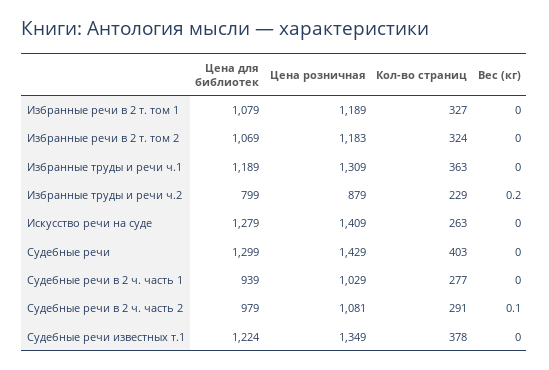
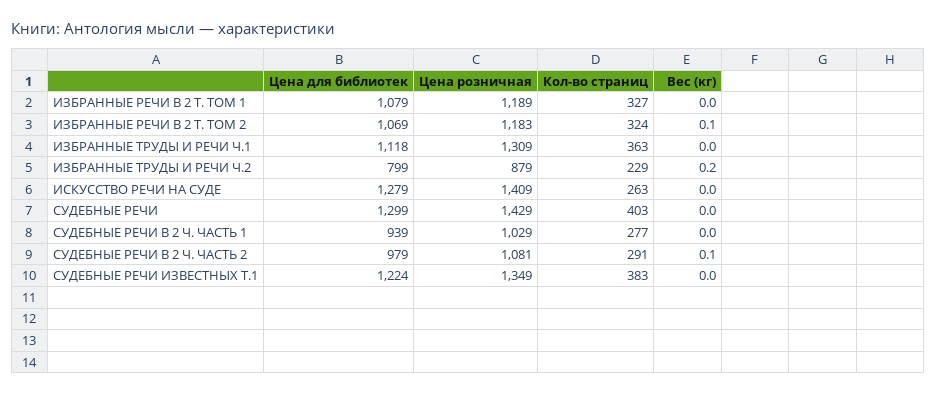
  {
    "Цена для библиотек": {
      "Избранные речи в 2 т. том 1": 1079,
      "Избранные речи в 2 т. том 2": 1069,
-     "Избранные труды и речи ч.1": 1189,
+     "Избранные труды и речи ч.1": 1118,
      "Избранные труды и речи ч.2": 799,
      "Искусство речи на суде": 1279,
      "Судебные речи": 1299,
      "Судебные речи в 2 ч. часть 1": 939,
      "Судебные речи в 2 ч. часть 2": 979,
      "Судебные речи известных т.1": 1224
    },
    "Цена розничная": {
      "Избранные речи в 2 т. том 1": 1189,
      "Избранные речи в 2 т. том 2": 1183,
      "Избранные труды и речи ч.1": 1309,
      "Избранные труды и речи ч.2": 879,
      "Искусство речи на суде": 1409,
      "Судебные речи": 1429,
      "Судебные речи в 2 ч. часть 1": 1029,
      "Судебные речи в 2 ч. часть 2": 1081,
      "Судебные речи известных т.1": 1349
    },
    "Кол-во страниц": {
      "Избранные речи в 2 т. том 1": 327,
      "Избранные речи в 2 т. том 2": 324,
      "Избранные труды и речи ч.1": 363,
      "Избранные труды и речи ч.2": 229,
      "Искусство речи на суде": 263,
      "Судебные речи": 403,
      "Судебные речи в 2 ч. часть 1": 277,
      "Судебные речи в 2 ч. часть 2": 291,
-     "Судебные речи известных т.1": 378
+     "Судебные речи известных т.1": 383
    },
    "Вес (кг)": {
      "Избранные речи в 2 т. том 1": 0,
-     "Избранные речи в 2 т. том 2": 0,
+     "Избранные речи в 2 т. том 2": 0.1,
      "Избранные труды и речи ч.1": 0,
      "Избранные труды и речи ч.2": 0.2,
      "Искусство речи на суде": 0,
      "Судебные речи": 0,
      "Судебные речи в 2 ч. часть 1": 0,
      "Судебные речи в 2 ч. часть 2": 0.1,
      "Судебные речи известных т.1": 0
    }
  }

